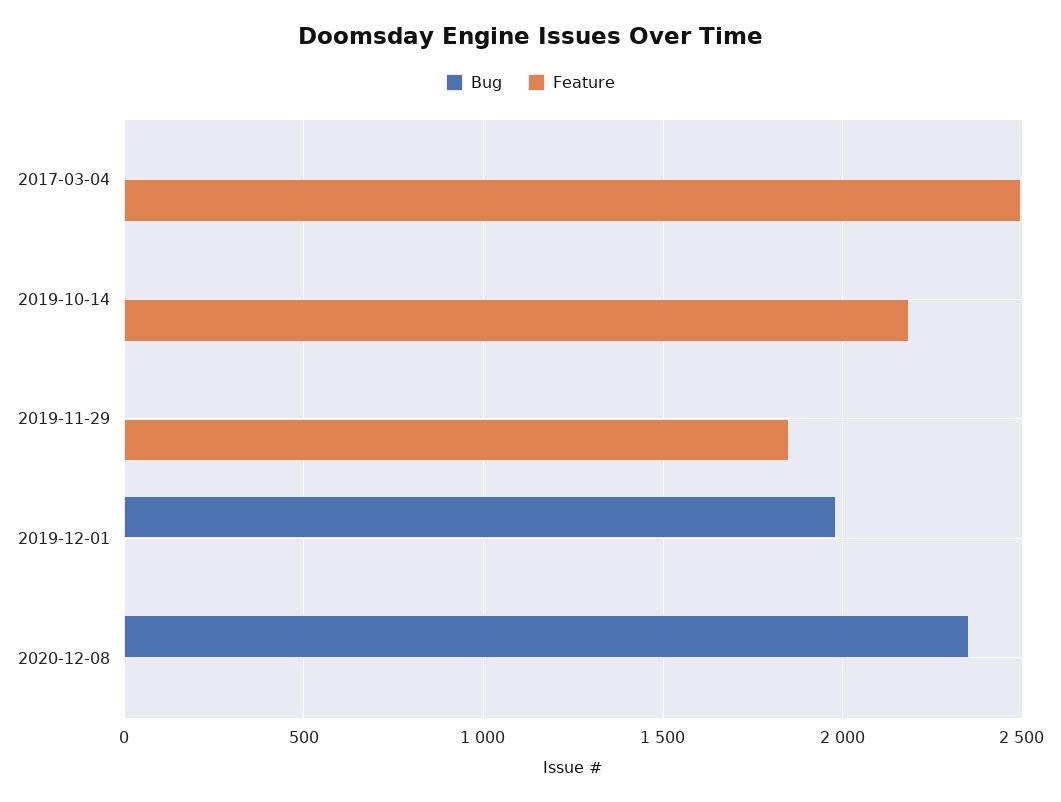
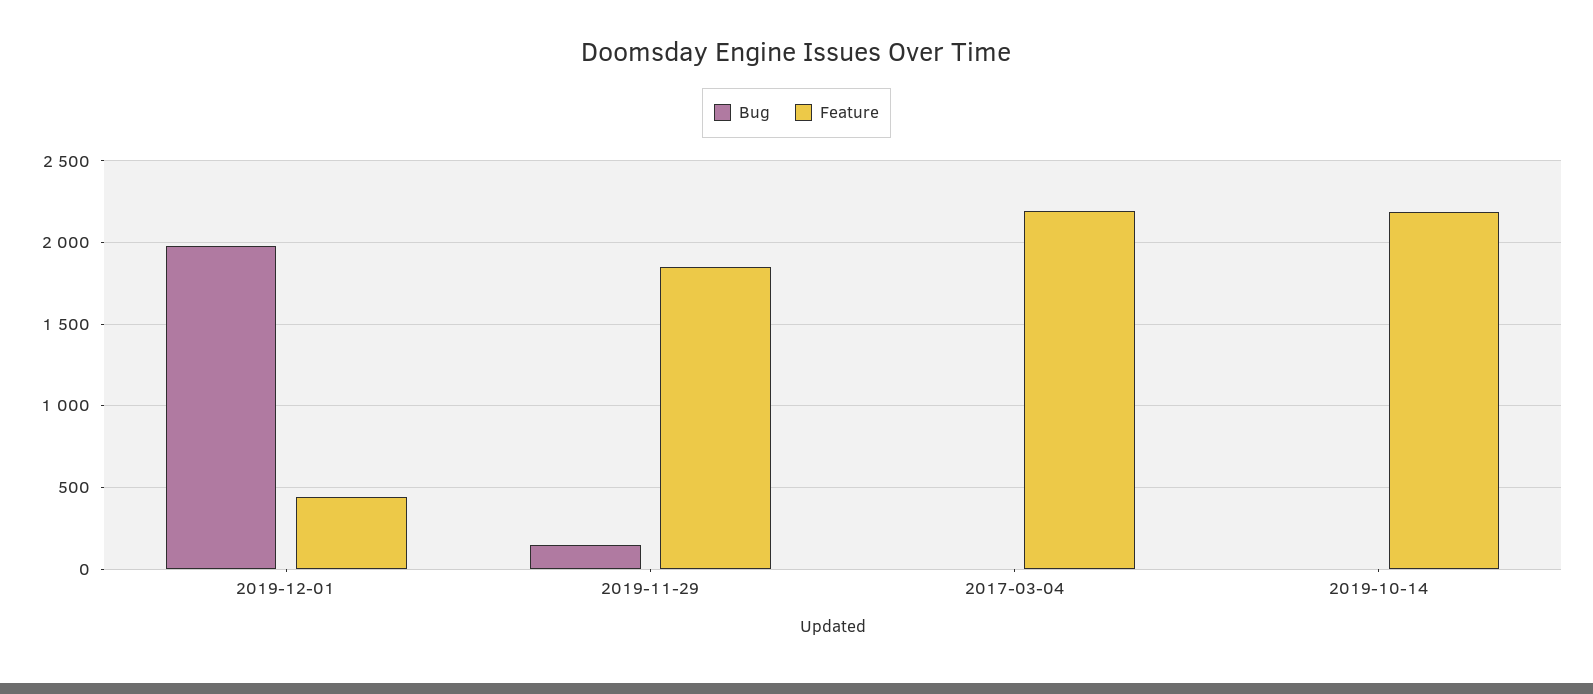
  {
    "Bug": {
      "2017-03-04": 0,
      "2019-10-14": 0,
-     "2019-11-29": 0,
+     "2019-11-29": 150,
-     "2019-12-01": 2000,
+     "2019-12-01": 2000
-     "2020-12-08": 2350
    },
    "Feature": {
-     "2017-03-04": 2500,
+     "2017-03-04": 2200,
      "2019-10-14": 2200,
      "2019-11-29": 1850,
-     "2019-12-01": 0,
+     "2019-12-01": 450
-     "2020-12-08": 0
    }
  }

